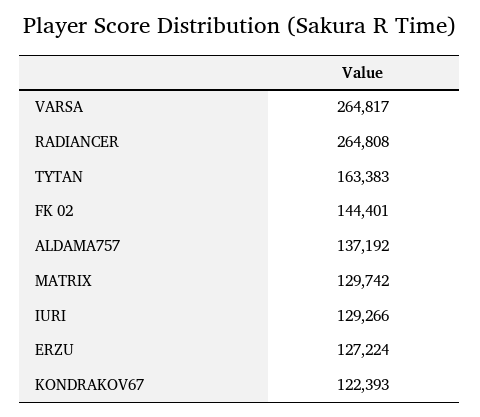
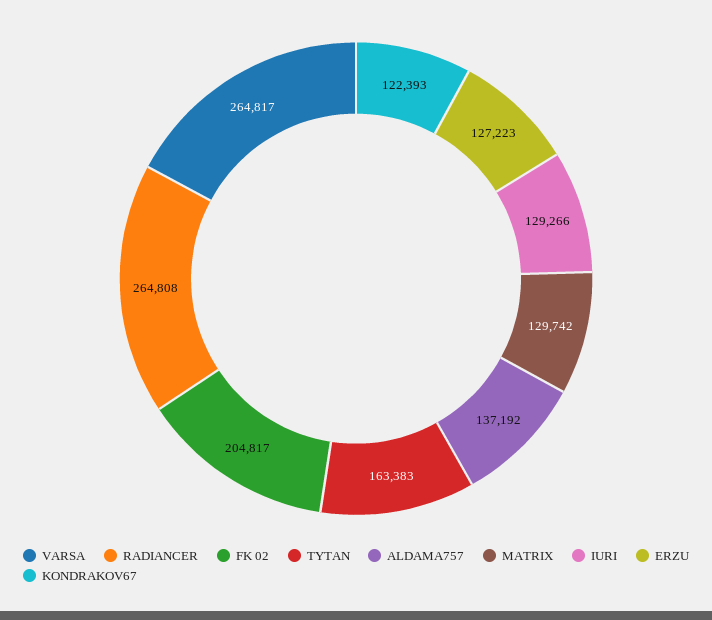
  {
    "VARSA": 264817,
    "RADIANCER": 264808,
    "TYTAN": 163383,
-   "FK 02": 144401,
+   "FK 02": 204817,
    "ALDAMA757": 137192,
    "MATRIX": 129742,
    "IURI": 129266,
-   "ERZU": 127224,
+   "ERZU": 127223,
    "KONDRAKOV67": 122393
  }

